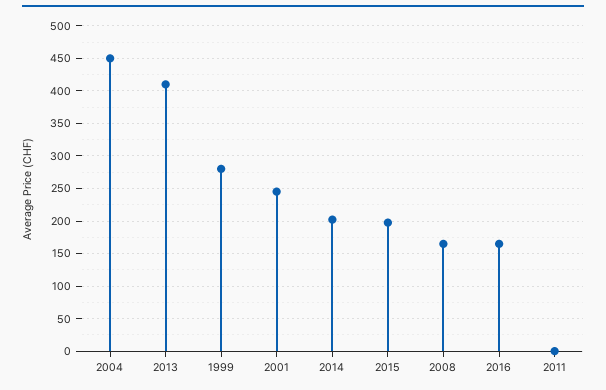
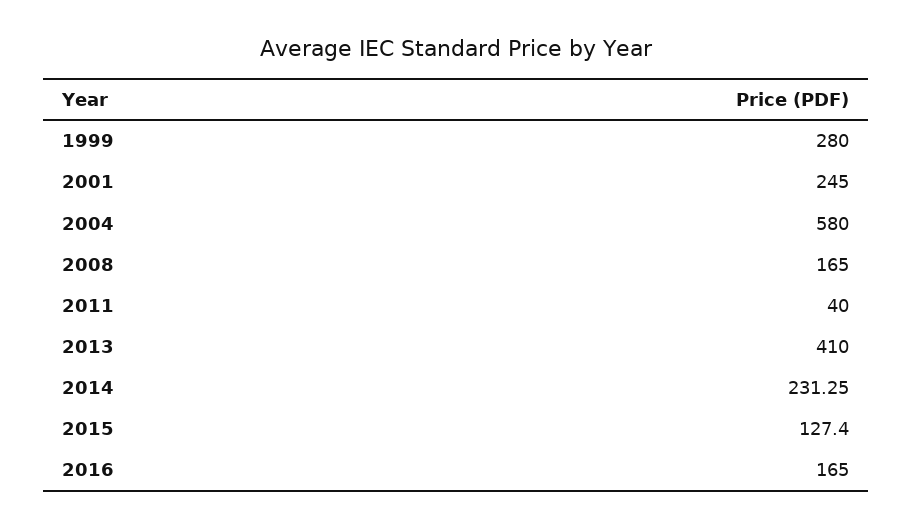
  {
-   "2004": 450,
+   "2004": 580,
    "2013": 410,
    "1999": 280,
    "2001": 245,
-   "2014": 200,
+   "2014": 231.25,
-   "2015": 200,
+   "2015": 127.4,
    "2008": 165,
    "2016": 165,
-   "2011": 0
+   "2011": 40
  }

